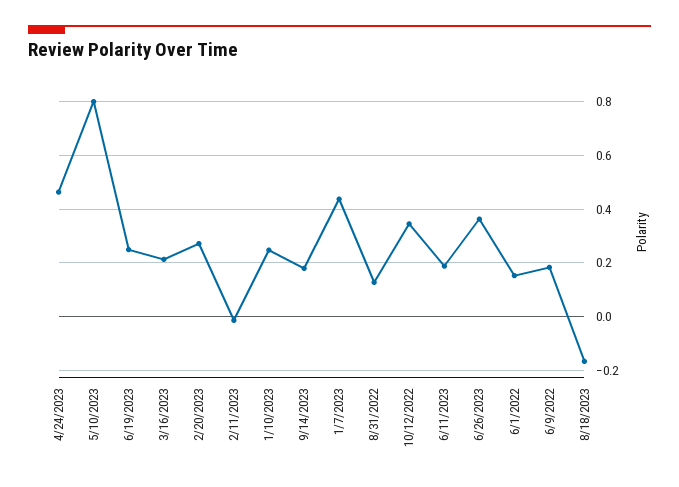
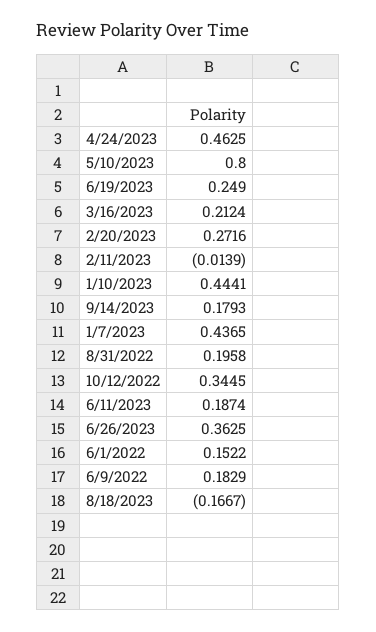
  {
    "4/24/2023": 0.4625,
    "5/10/2023": 0.8,
    "6/19/2023": 0.249,
    "3/16/2023": 0.2124,
    "2/20/2023": 0.2716,
    "2/11/2023": -0.0139,
-   "1/10/2023": 0.25,
+   "1/10/2023": 0.4441,
    "9/14/2023": 0.1793,
    "1/7/2023": 0.4365,
-   "8/31/2022": 0.125,
+   "8/31/2022": 0.1958,
    "10/12/2022": 0.3445,
    "6/11/2023": 0.1874,
    "6/26/2023": 0.3625,
    "6/1/2022": 0.1522,
    "6/9/2022": 0.1829,
    "8/18/2023": -0.1667
  }

